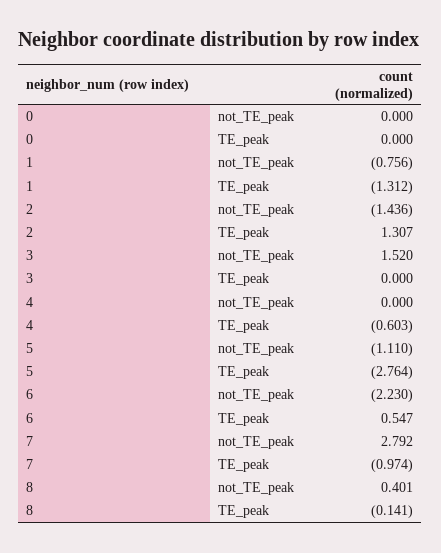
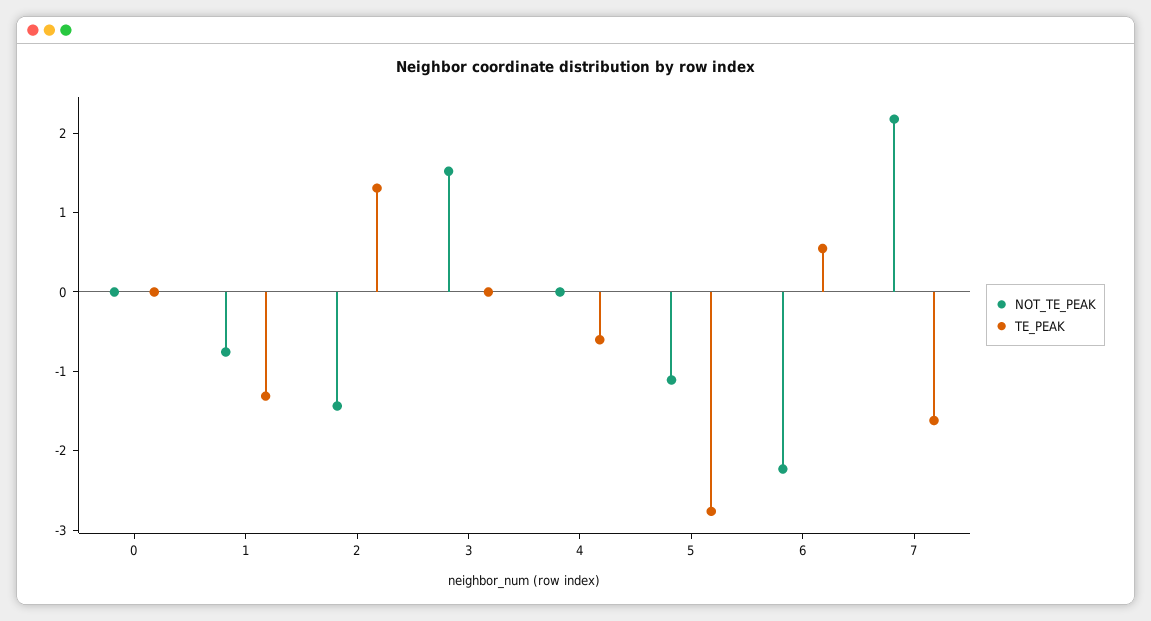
  {
    "not_TE_peak": {
      "0": 0,
      "1": -0.756,
      "2": -1.436,
      "3": 1.52,
      "4": 0,
      "5": -1.11,
      "6": -2.23,
-     "7": 2.792,
+     "7": 2.2
-     "8": 0.401
    },
    "TE_peak": {
      "0": 0,
      "1": -1.312,
      "2": 1.307,
      "3": 0,
      "4": -0.603,
      "5": -2.764,
      "6": 0.547,
-     "7": -0.974,
+     "7": -1.6
-     "8": -0.141
    }
  }

